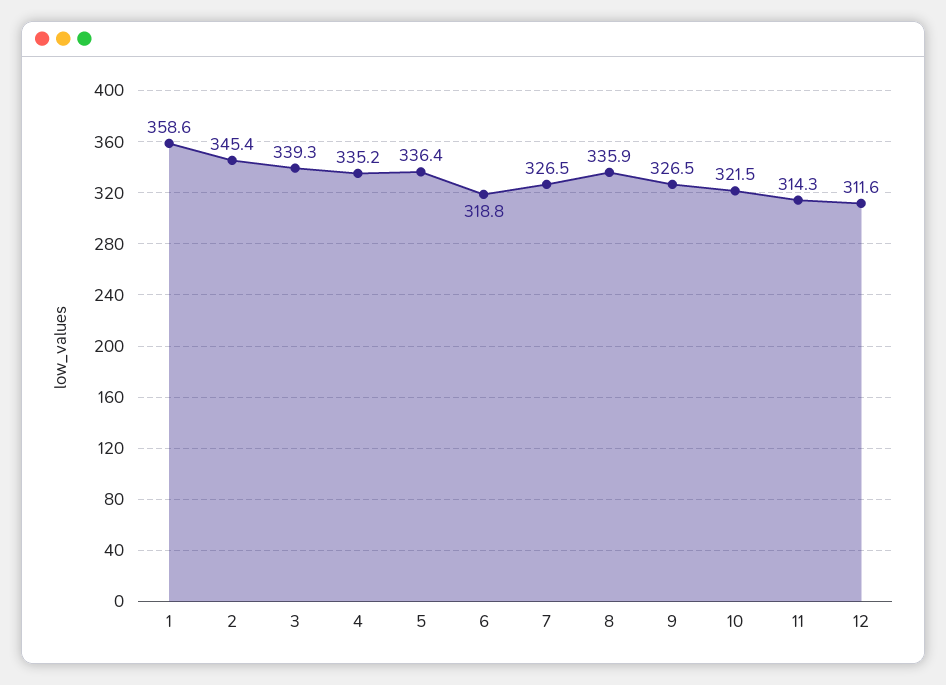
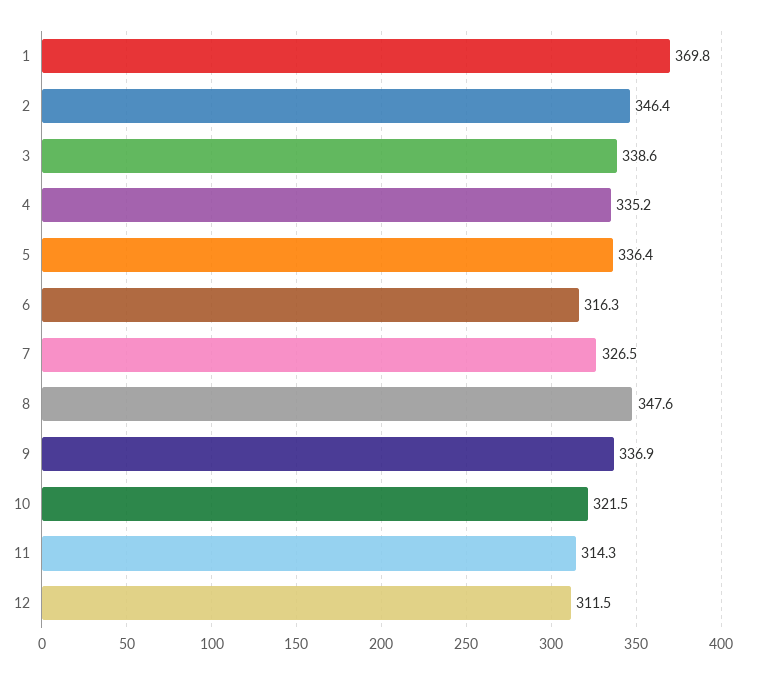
  {
-   "1": 358.6,
+   "1": 369.8,
-   "2": 345.4,
+   "2": 346.4,
-   "3": 339.3,
+   "3": 338.6,
    "4": 335.2,
    "5": 336.4,
-   "6": 318.8,
+   "6": 316.3,
    "7": 326.5,
-   "8": 335.9,
+   "8": 347.6,
-   "9": 326.5,
+   "9": 336.9,
    "10": 321.5,
    "11": 314.3,
-   "12": 311.6
+   "12": 311.5
  }

